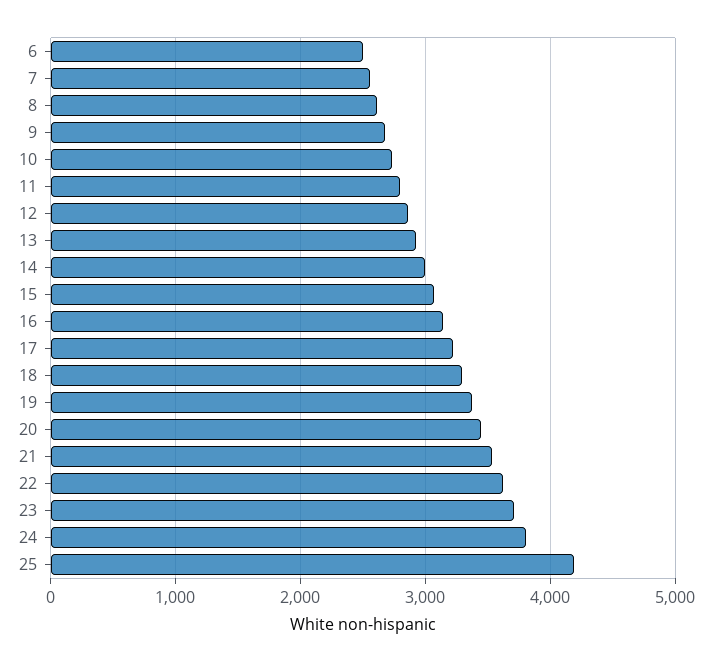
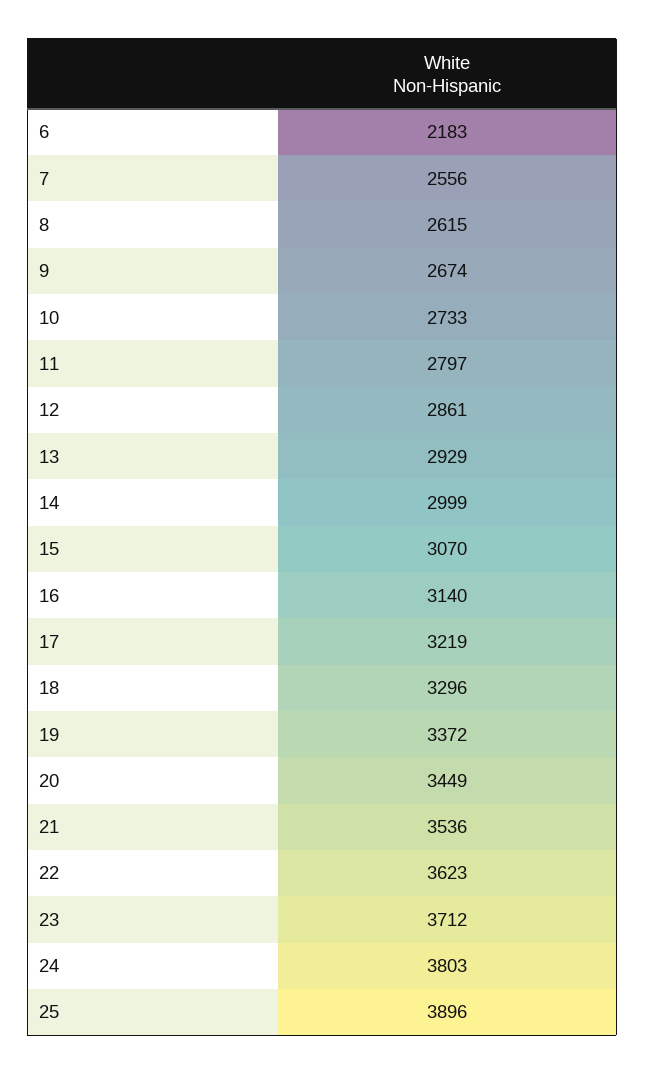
  {
-   "6": 2500,
+   "6": 2183,
    "7": 2556,
    "8": 2615,
    "9": 2674,
    "10": 2733,
    "11": 2797,
    "12": 2861,
    "13": 2929,
    "14": 2999,
    "15": 3070,
    "16": 3140,
    "17": 3219,
    "18": 3296,
    "19": 3372,
    "20": 3449,
    "21": 3536,
    "22": 3623,
    "23": 3712,
    "24": 3803,
-   "25": 4200
+   "25": 3896
  }

